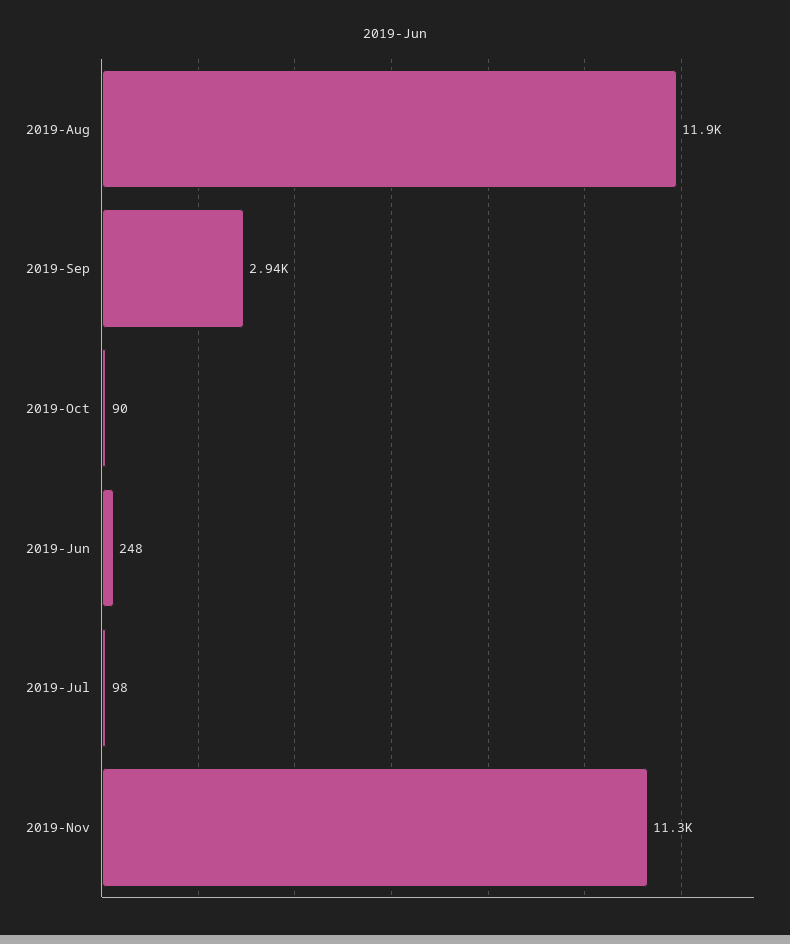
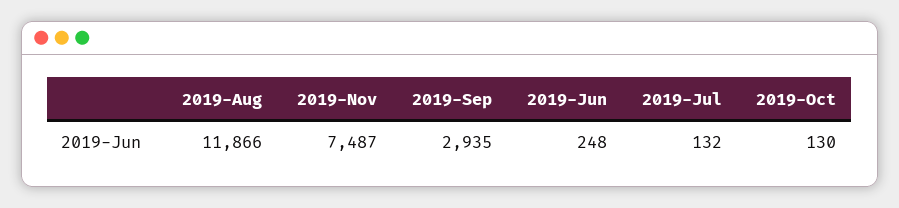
  {
    "2019-Aug": 11866,
    "2019-Sep": 2935,
-   "2019-Oct": 90,
+   "2019-Oct": 130,
    "2019-Jun": 248,
-   "2019-Jul": 98,
+   "2019-Jul": 132,
-   "2019-Nov": 11300
+   "2019-Nov": 7487
  }

